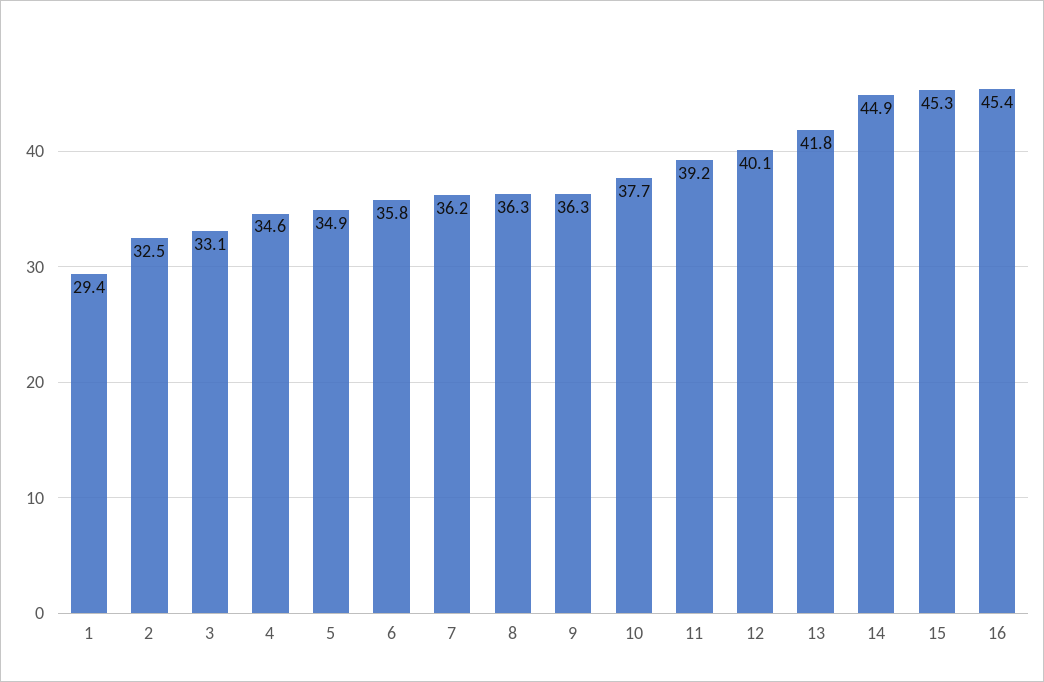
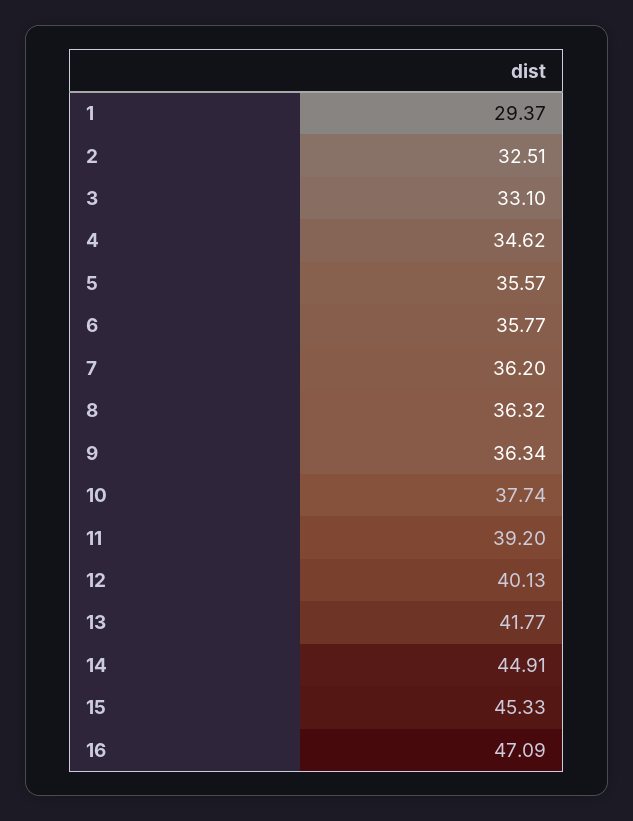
  {
    "1": 29.37,
    "2": 32.51,
    "3": 33.1,
    "4": 34.62,
-   "5": 34.9,
+   "5": 35.57,
    "6": 35.77,
    "7": 36.2,
    "8": 36.32,
    "9": 36.34,
    "10": 37.74,
    "11": 39.2,
    "12": 40.13,
    "13": 41.77,
    "14": 44.91,
    "15": 45.33,
-   "16": 45.4
+   "16": 47.09
  }

